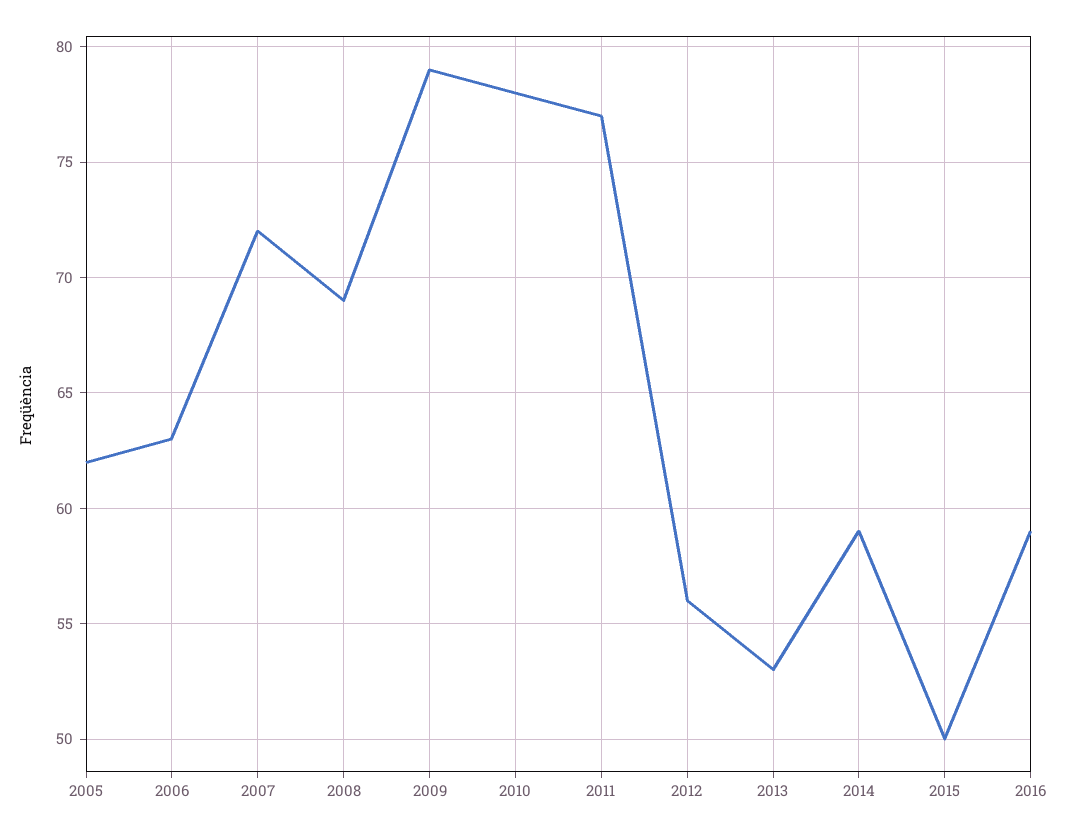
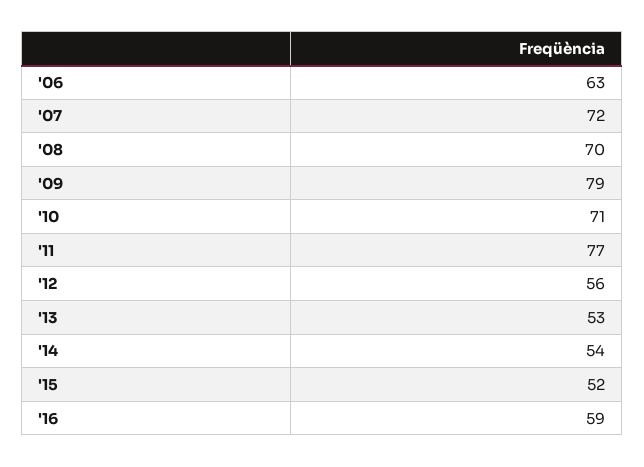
  {
-   "2005": 62,
    "2006": 63,
    "2007": 72,
-   "2008": 69,
+   "2008": 70,
    "2009": 79,
-   "2010": 78,
+   "2010": 71,
    "2011": 77,
    "2012": 56,
    "2013": 53,
-   "2014": 59,
+   "2014": 54,
-   "2015": 50,
+   "2015": 52,
    "2016": 59
  }

